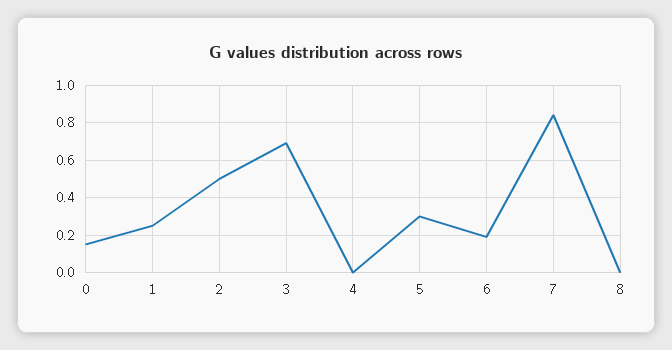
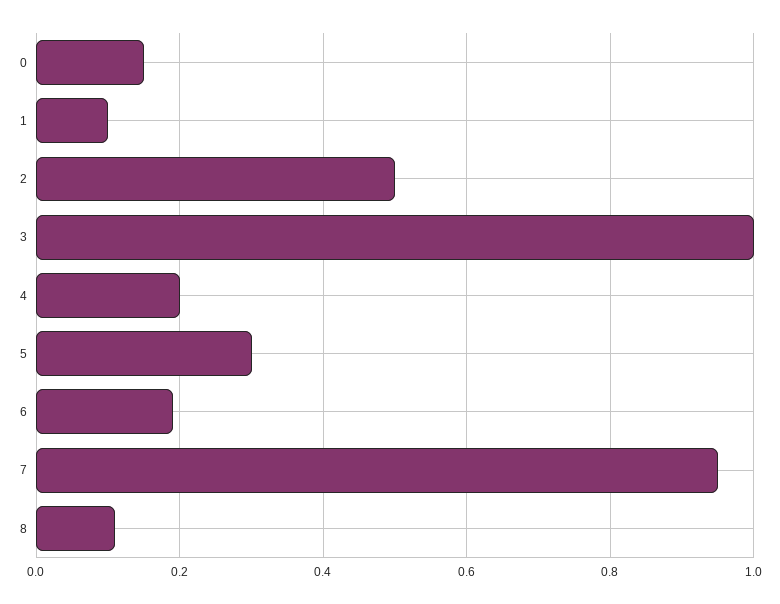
  {
    "0": 0.15,
-   "1": 0.25,
+   "1": 0.1,
    "2": 0.5,
-   "3": 0.7,
+   "3": 1,
-   "4": 0,
+   "4": 0.2,
    "5": 0.3,
    "6": 0.2,
-   "7": 0.85,
+   "7": 0.95,
-   "8": 0
+   "8": 0.1
  }

